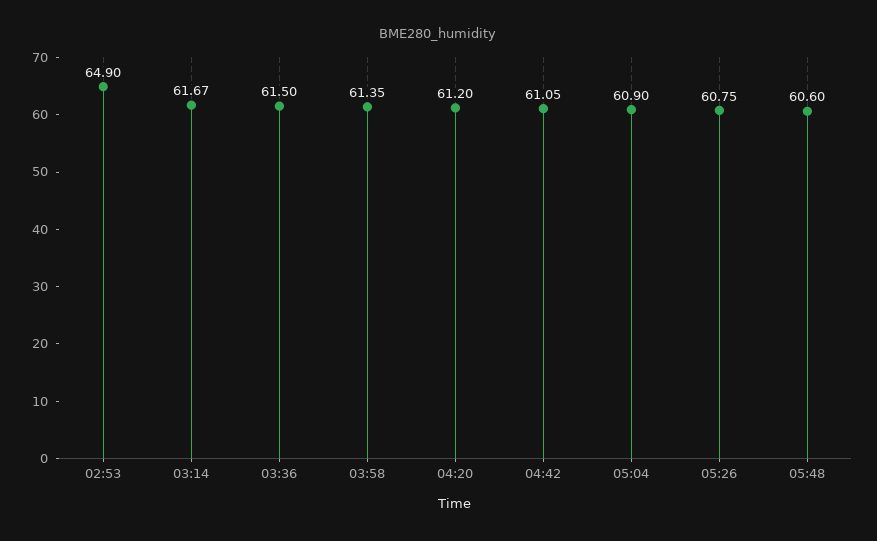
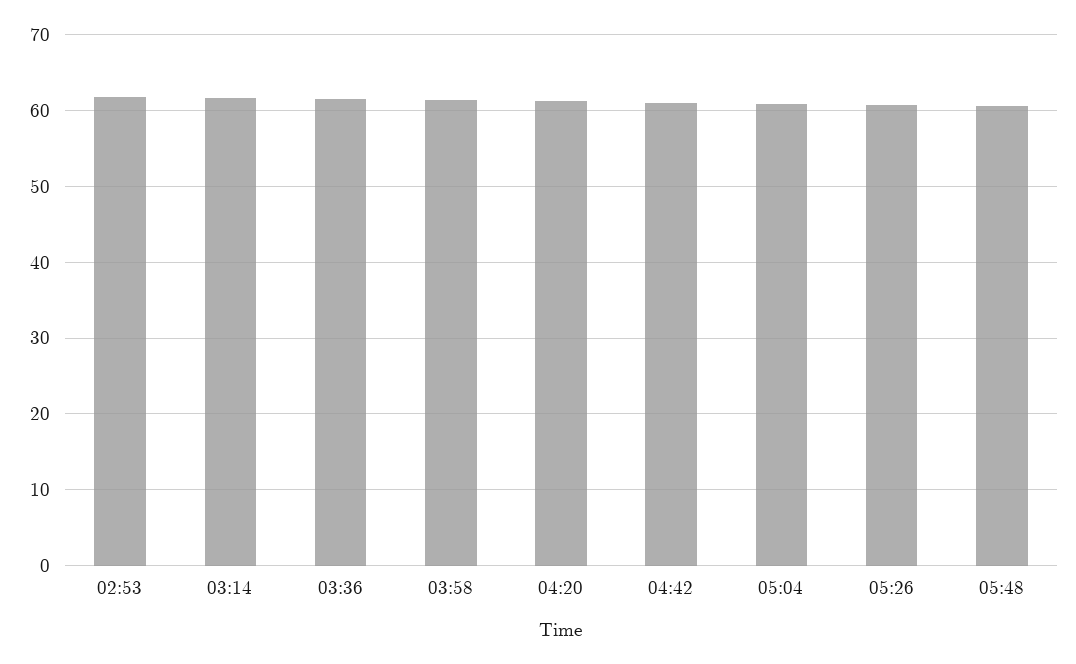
  {
-   "02:53": 64.9,
+   "02:53": 62,
    "03:14": 61.67,
    "03:36": 61.5,
    "03:58": 61.35,
    "04:20": 61.2,
    "04:42": 61.05,
    "05:04": 60.9,
    "05:26": 60.75,
    "05:48": 60.6
  }

